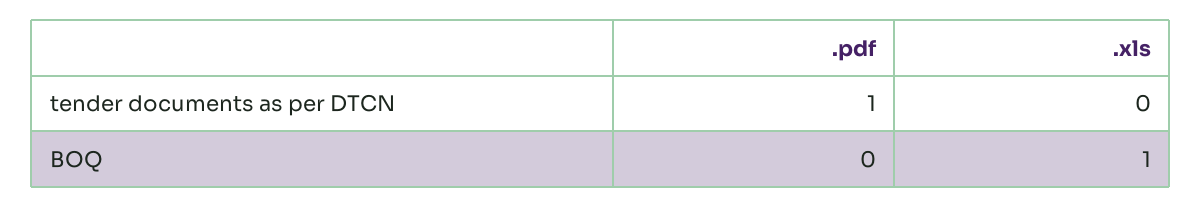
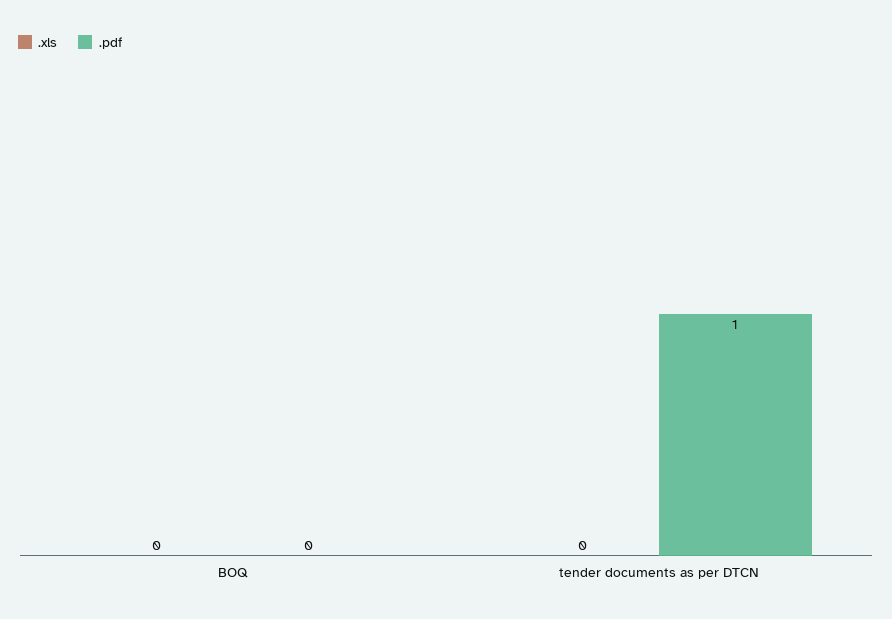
  {
    ".pdf": {
      "tender documents as per DTCN": 1,
      "BOQ": 0
    },
    ".xls": {
      "tender documents as per DTCN": 0,
-     "BOQ": 1
+     "BOQ": 0
    }
  }

